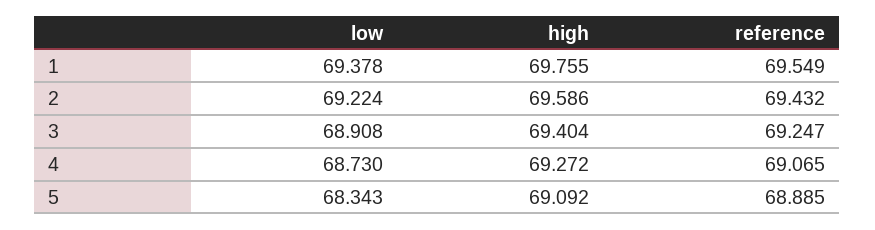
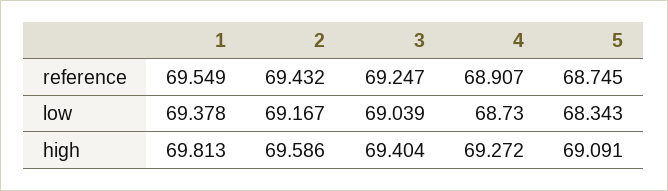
  {
    "low": {
      "1": 69.378,
-     "2": 69.224,
+     "2": 69.167,
-     "3": 68.908,
+     "3": 69.039,
      "4": 68.73,
      "5": 68.343
    },
    "high": {
-     "1": 69.755,
+     "1": 69.813,
      "2": 69.586,
      "3": 69.404,
      "4": 69.272,
-     "5": 69.092
+     "5": 69.091
    },
    "reference": {
      "1": 69.549,
      "2": 69.432,
      "3": 69.247,
-     "4": 69.065,
+     "4": 68.907,
-     "5": 68.885
+     "5": 68.745
    }
  }

